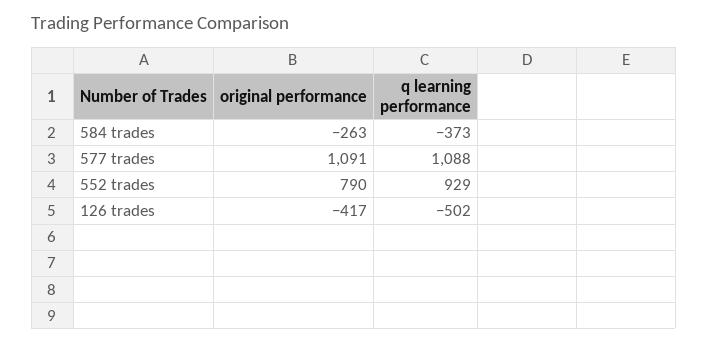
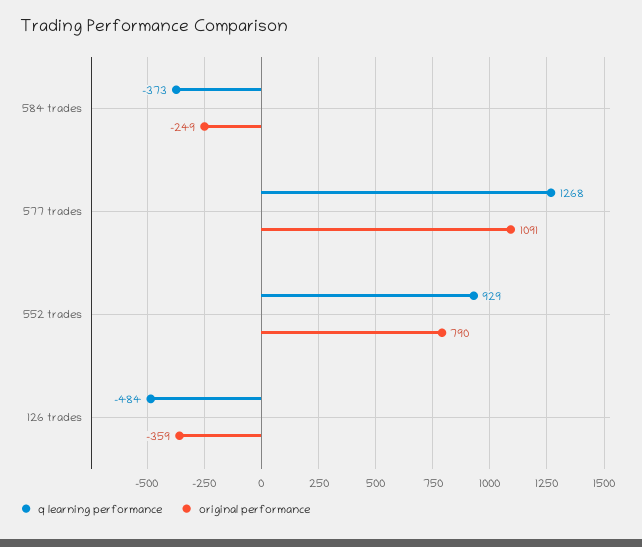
  {
    "original performance": {
-     "584 trades": -263,
+     "584 trades": -249,
      "577 trades": 1091,
      "552 trades": 790,
-     "126 trades": -417
+     "126 trades": -359
    },
    "q learning performance": {
      "584 trades": -373,
-     "577 trades": 1088,
+     "577 trades": 1268,
      "552 trades": 929,
-     "126 trades": -502
+     "126 trades": -484
    }
  }

